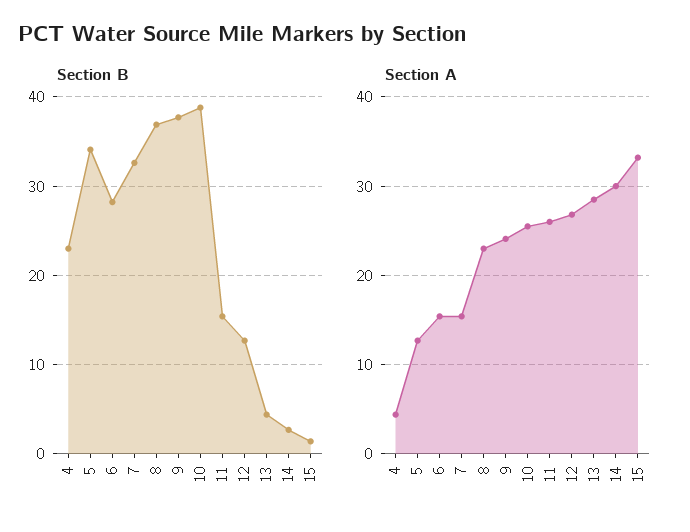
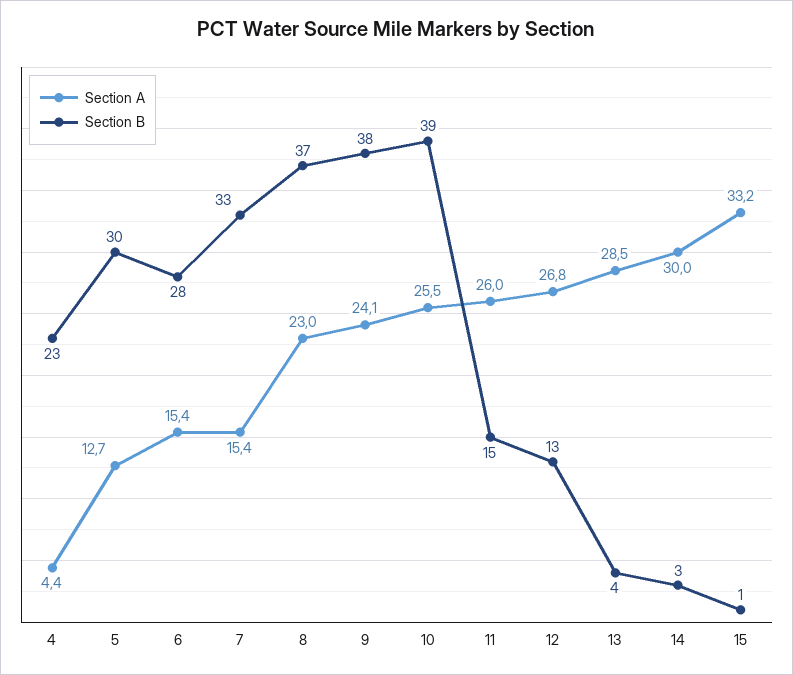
  {
    "Section B": {
      "4": 23,
-     "5": 34,
+     "5": 30,
      "6": 28,
      "7": 33,
      "8": 37,
      "9": 38,
      "10": 39,
      "11": 15,
      "12": 13,
      "13": 4,
      "14": 3,
      "15": 1
    },
    "Section A": {
      "4": 4.4,
      "5": 12.7,
      "6": 15.4,
      "7": 15.4,
      "8": 23,
      "9": 24.1,
      "10": 25.5,
      "11": 26,
      "12": 26.8,
      "13": 28.5,
      "14": 30,
      "15": 33.2
    }
  }

